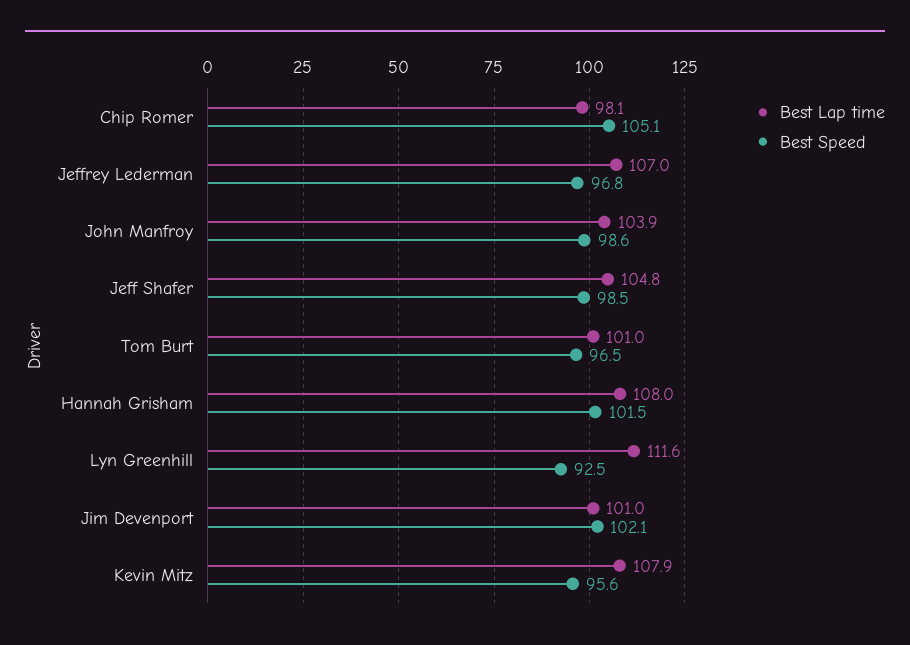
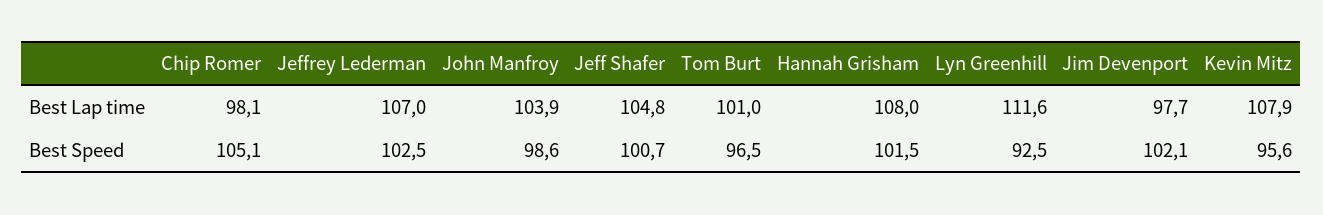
  {
    "Best Lap time": {
      "Chip Romer": 98.1,
      "Jeffrey Lederman": 107,
      "John Manfroy": 103.9,
      "Jeff Shafer": 104.8,
      "Tom Burt": 101,
      "Hannah Grisham": 108,
      "Lyn Greenhill": 111.6,
-     "Jim Devenport": 101,
+     "Jim Devenport": 97.7,
      "Kevin Mitz": 107.9
    },
    "Best Speed": {
      "Chip Romer": 105.1,
-     "Jeffrey Lederman": 96.8,
+     "Jeffrey Lederman": 102.5,
      "John Manfroy": 98.6,
-     "Jeff Shafer": 98.5,
+     "Jeff Shafer": 100.7,
      "Tom Burt": 96.5,
      "Hannah Grisham": 101.5,
      "Lyn Greenhill": 92.5,
      "Jim Devenport": 102.1,
      "Kevin Mitz": 95.6
    }
  }

